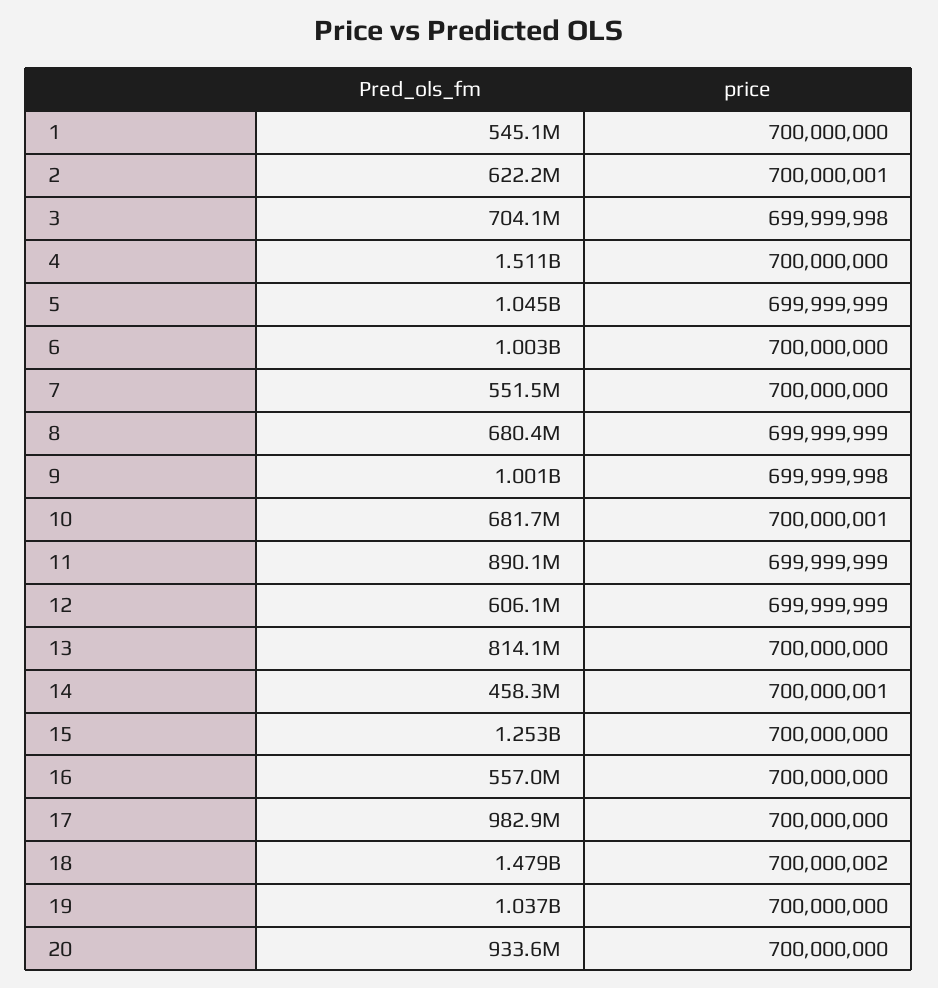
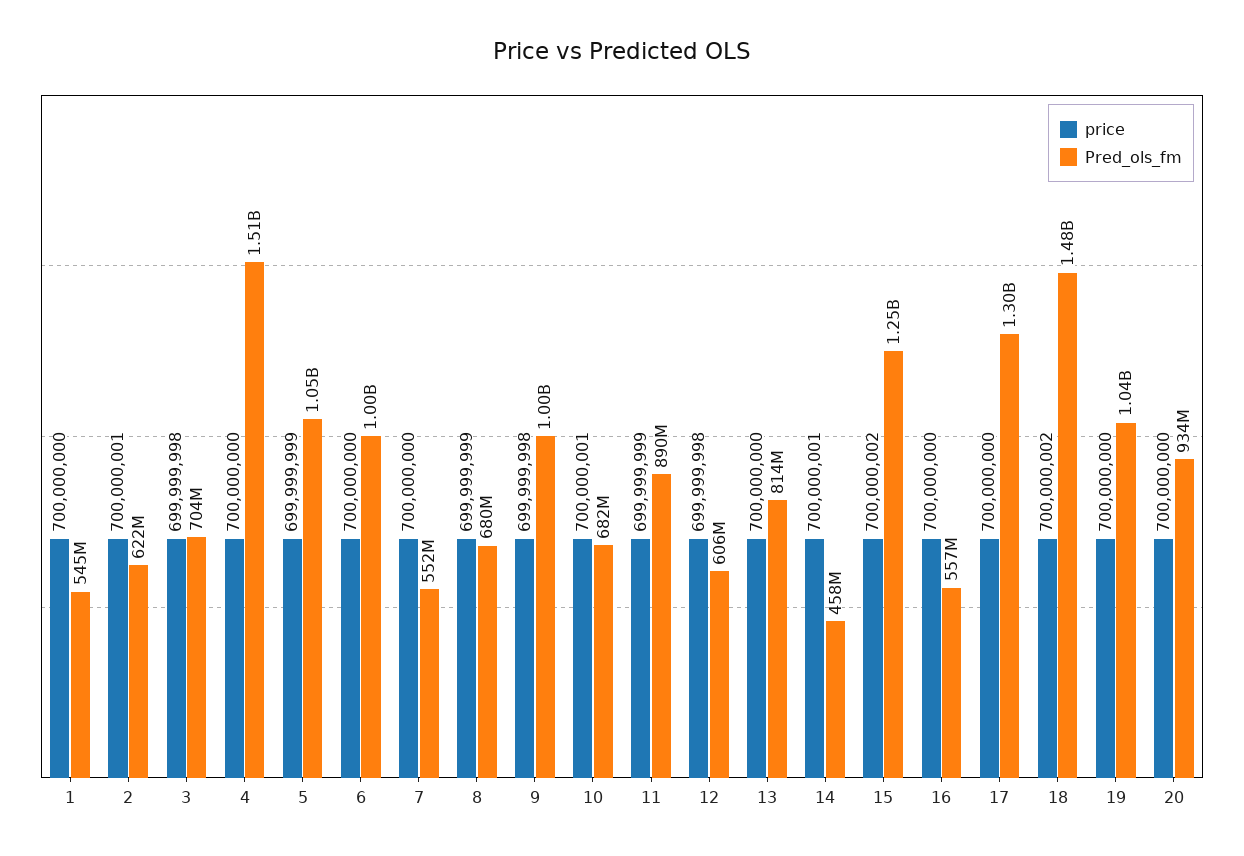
  {
    "Pred_ols_fm": {
      "1": 545100000,
      "2": 622200000,
      "3": 704100000,
      "4": 1511000000,
      "5": 1045000000,
      "6": 1003000000,
      "7": 551500000,
      "8": 680400000,
      "9": 1001000000,
      "10": 681700000,
      "11": 890100000,
      "12": 606100000,
      "13": 814100000,
      "14": 458300000,
      "15": 1253000000,
      "16": 557000000,
-     "17": 982900000,
+     "17": 1300000000,
      "18": 1479000000,
      "19": 1037000000,
      "20": 933600000
    },
    "price": {
      "1": 700000000,
      "2": 700000001,
      "3": 699999998,
      "4": 700000000,
      "5": 699999999,
      "6": 700000000,
      "7": 700000000,
      "8": 699999999,
      "9": 699999998,
      "10": 700000001,
      "11": 699999999,
-     "12": 699999999,
+     "12": 699999998,
      "13": 700000000,
      "14": 700000001,
-     "15": 700000000,
+     "15": 700000002,
      "16": 700000000,
      "17": 700000000,
      "18": 700000002,
      "19": 700000000,
      "20": 700000000
    }
  }

